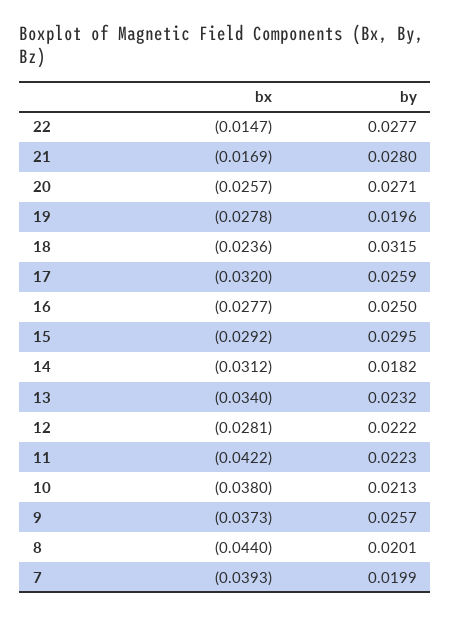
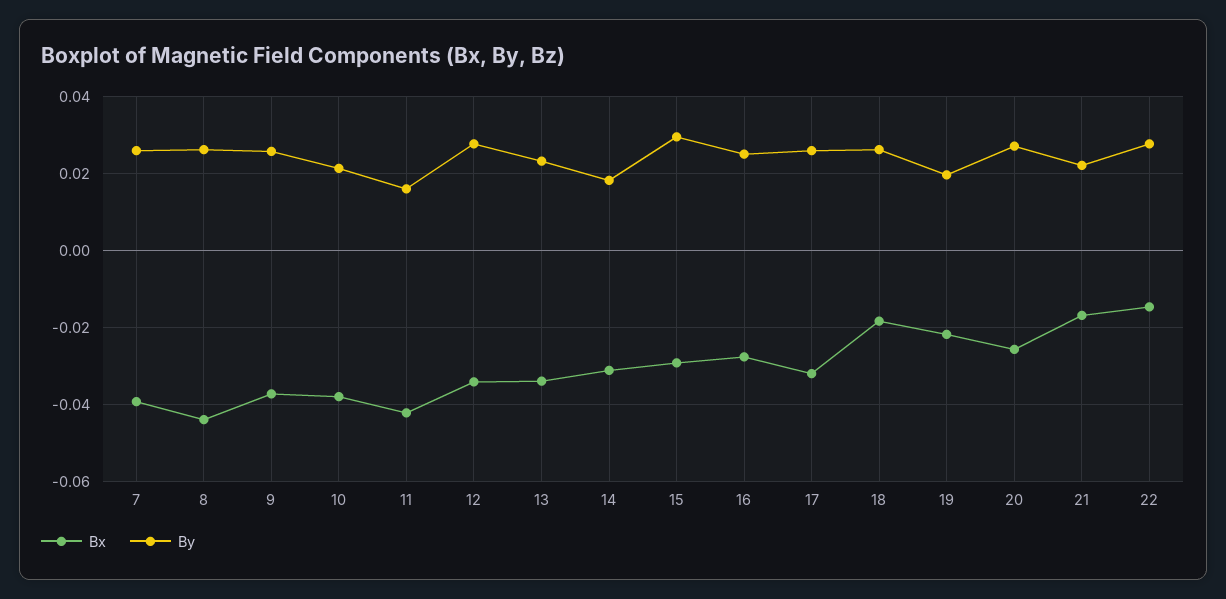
  {
    "bx": {
      "22": -0.0147,
      "21": -0.0169,
      "20": -0.0257,
-     "19": -0.0278,
+     "19": -0.022,
-     "18": -0.0236,
+     "18": -0.018,
      "17": -0.032,
      "16": -0.0277,
      "15": -0.0292,
      "14": -0.0312,
      "13": -0.034,
-     "12": -0.0281,
+     "12": -0.034,
      "11": -0.0422,
      "10": -0.038,
      "9": -0.0373,
      "8": -0.044,
      "7": -0.0393
    },
    "by": {
      "22": 0.0277,
-     "21": 0.028,
+     "21": 0.022,
      "20": 0.0271,
      "19": 0.0196,
-     "18": 0.0315,
+     "18": 0.026,
      "17": 0.0259,
      "16": 0.025,
      "15": 0.0295,
      "14": 0.0182,
      "13": 0.0232,
-     "12": 0.0222,
+     "12": 0.028,
-     "11": 0.0223,
+     "11": 0.016,
      "10": 0.0213,
      "9": 0.0257,
-     "8": 0.0201,
+     "8": 0.026,
-     "7": 0.0199
+     "7": 0.026
    }
  }

